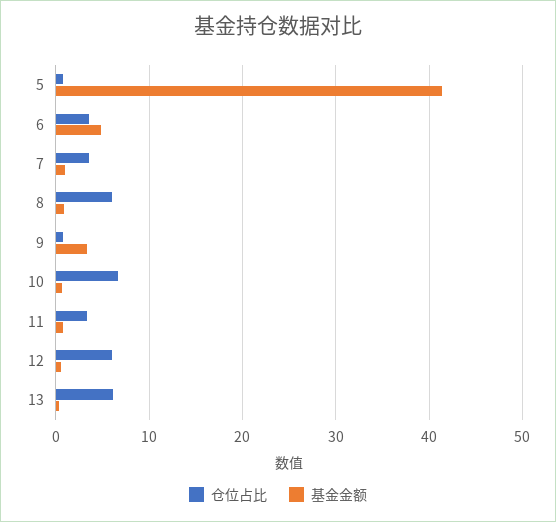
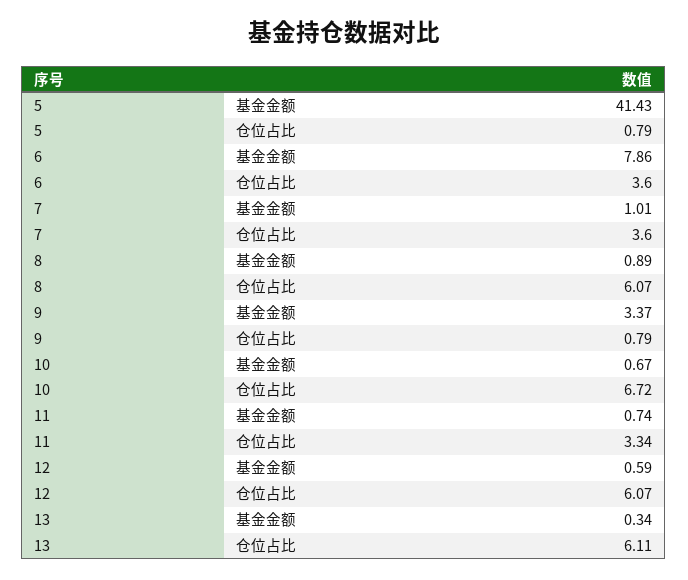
  {
    "仓位占比": {
      "5": 0.79,
      "6": 3.6,
      "7": 3.6,
      "8": 6.07,
      "9": 0.79,
      "10": 6.72,
      "11": 3.34,
      "12": 6.07,
      "13": 6.11
    },
    "基金金额": {
      "5": 41.43,
-     "6": 5,
+     "6": 7.86,
      "7": 1.01,
      "8": 0.89,
      "9": 3.37,
      "10": 0.67,
      "11": 0.74,
      "12": 0.59,
      "13": 0.34
    }
  }

